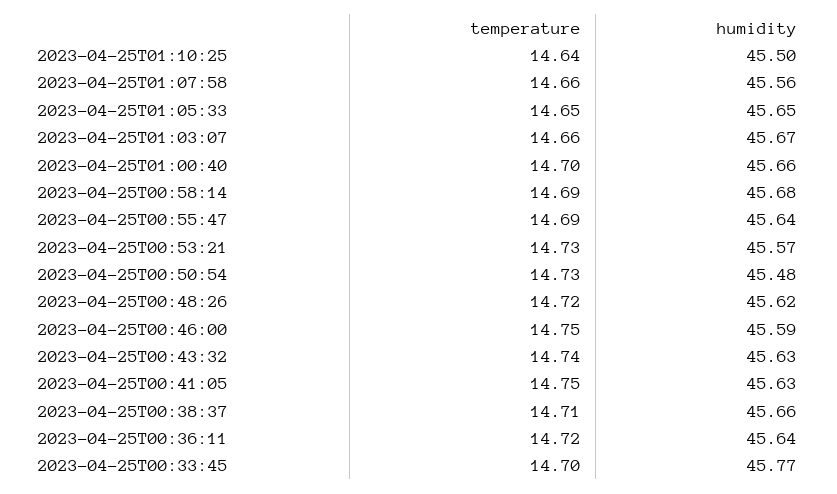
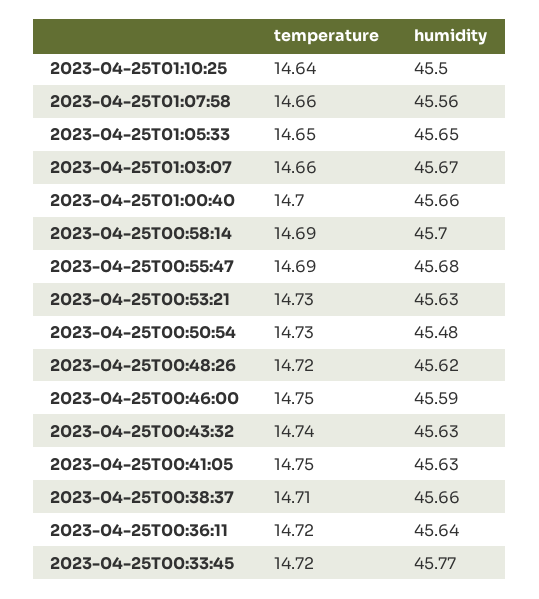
  {
    "temperature": {
      "2023-04-25T01:10:25": 14.64,
      "2023-04-25T01:07:58": 14.66,
      "2023-04-25T01:05:33": 14.65,
      "2023-04-25T01:03:07": 14.66,
      "2023-04-25T01:00:40": 14.7,
      "2023-04-25T00:58:14": 14.69,
      "2023-04-25T00:55:47": 14.69,
      "2023-04-25T00:53:21": 14.73,
      "2023-04-25T00:50:54": 14.73,
      "2023-04-25T00:48:26": 14.72,
      "2023-04-25T00:46:00": 14.75,
      "2023-04-25T00:43:32": 14.74,
      "2023-04-25T00:41:05": 14.75,
      "2023-04-25T00:38:37": 14.71,
      "2023-04-25T00:36:11": 14.72,
-     "2023-04-25T00:33:45": 14.7
+     "2023-04-25T00:33:45": 14.72
    },
    "humidity": {
      "2023-04-25T01:10:25": 45.5,
      "2023-04-25T01:07:58": 45.56,
      "2023-04-25T01:05:33": 45.65,
      "2023-04-25T01:03:07": 45.67,
      "2023-04-25T01:00:40": 45.66,
-     "2023-04-25T00:58:14": 45.68,
+     "2023-04-25T00:58:14": 45.7,
-     "2023-04-25T00:55:47": 45.64,
+     "2023-04-25T00:55:47": 45.68,
-     "2023-04-25T00:53:21": 45.57,
+     "2023-04-25T00:53:21": 45.63,
      "2023-04-25T00:50:54": 45.48,
      "2023-04-25T00:48:26": 45.62,
      "2023-04-25T00:46:00": 45.59,
      "2023-04-25T00:43:32": 45.63,
      "2023-04-25T00:41:05": 45.63,
      "2023-04-25T00:38:37": 45.66,
      "2023-04-25T00:36:11": 45.64,
      "2023-04-25T00:33:45": 45.77
    }
  }

